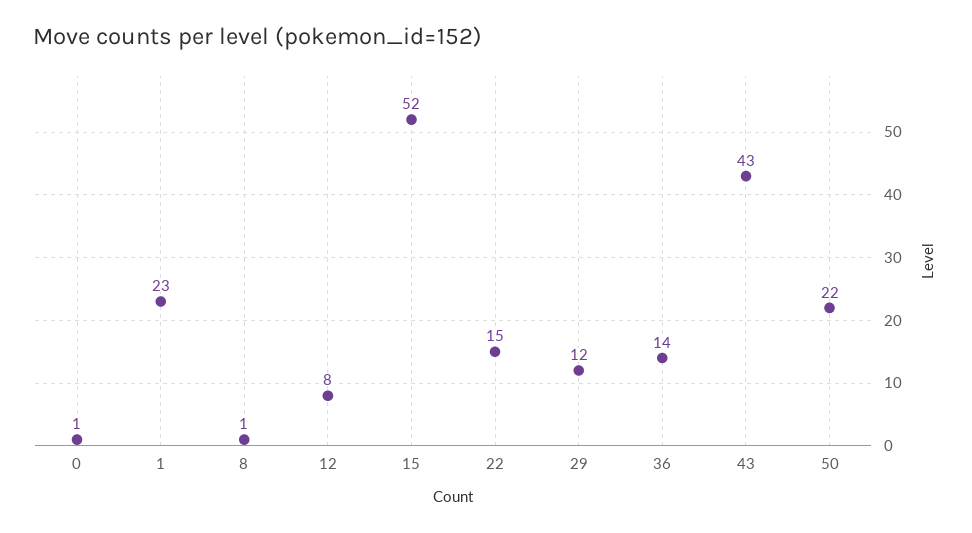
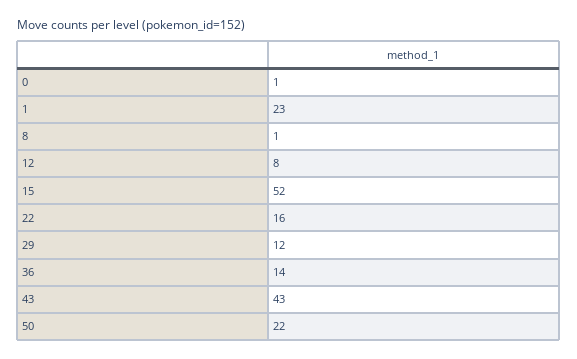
  {
    "0": 1,
    "1": 23,
    "8": 1,
    "12": 8,
    "15": 52,
-   "22": 15,
+   "22": 16,
    "29": 12,
    "36": 14,
    "43": 43,
    "50": 22
  }

